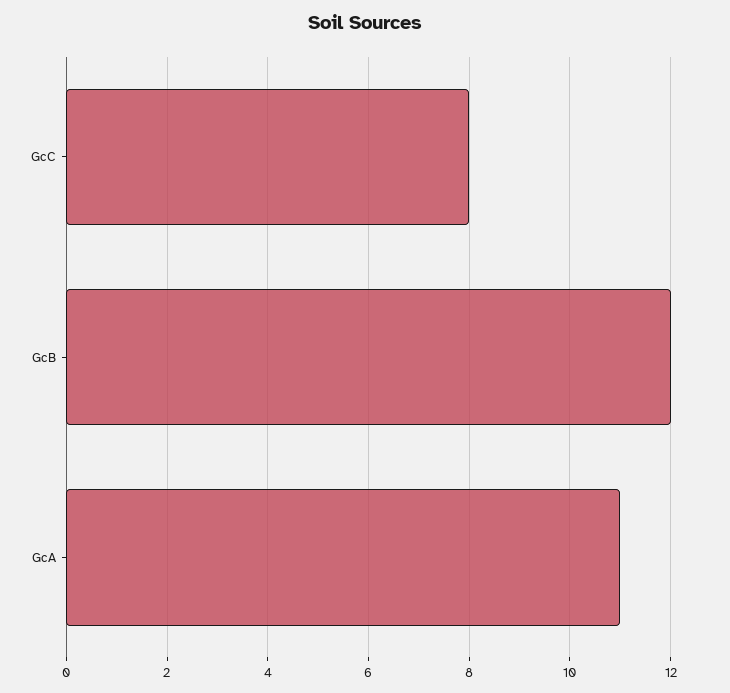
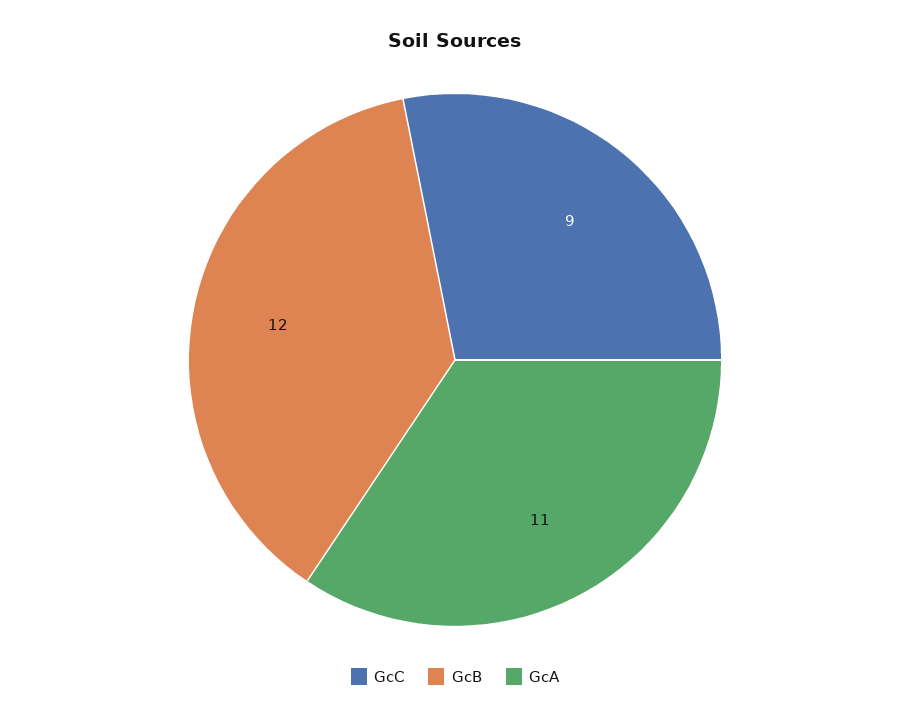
  {
-   "GcC": 8,
+   "GcC": 9,
    "GcB": 12,
    "GcA": 11
  }

